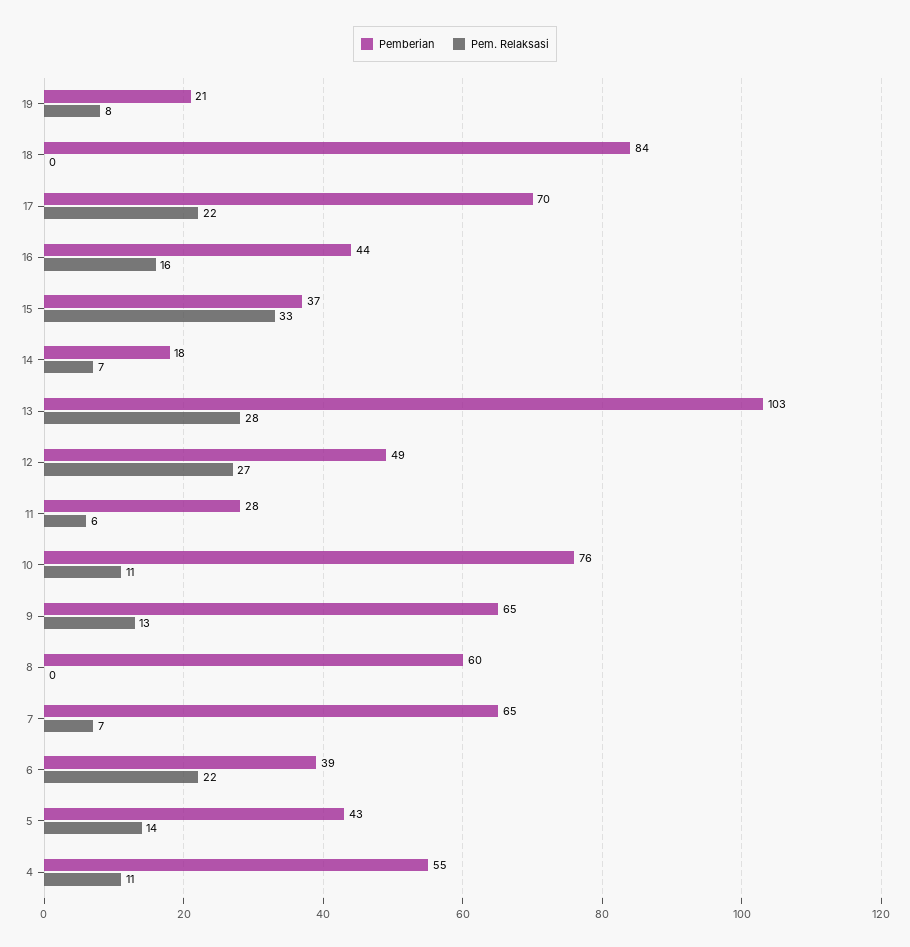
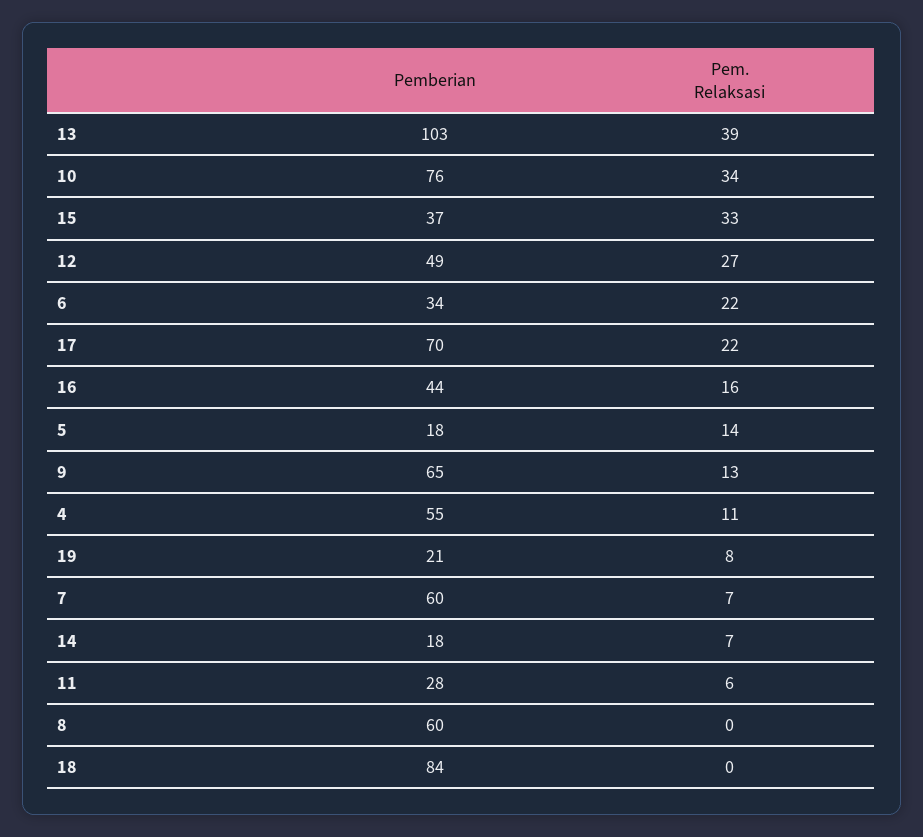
  {
    "Pemberian": {
      "19": 21,
      "18": 84,
      "17": 70,
      "16": 44,
      "15": 37,
      "14": 18,
      "13": 103,
      "12": 49,
      "11": 28,
      "10": 76,
      "9": 65,
      "8": 60,
-     "7": 65,
+     "7": 60,
-     "6": 39,
+     "6": 34,
-     "5": 43,
+     "5": 18,
      "4": 55
    },
    "Pem. Relaksasi": {
      "19": 8,
      "18": 0,
      "17": 22,
      "16": 16,
      "15": 33,
      "14": 7,
-     "13": 28,
+     "13": 39,
      "12": 27,
      "11": 6,
-     "10": 11,
+     "10": 34,
      "9": 13,
      "8": 0,
      "7": 7,
      "6": 22,
      "5": 14,
      "4": 11
    }
  }

